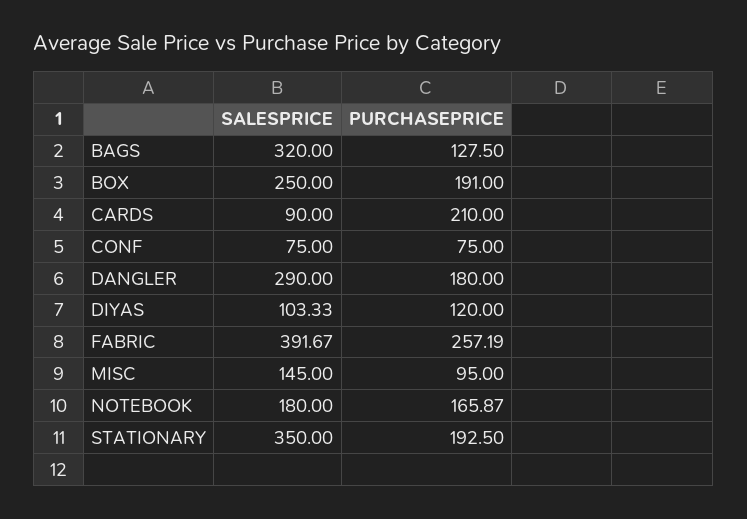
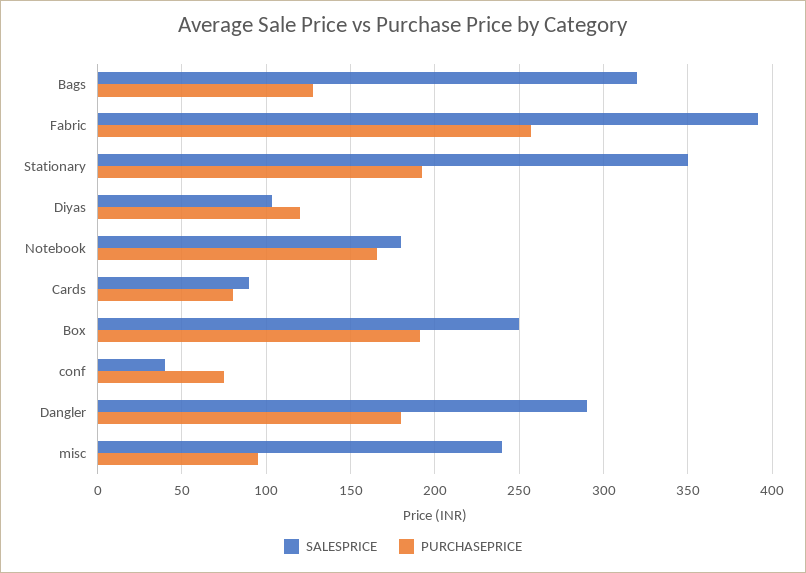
  {
    "SALESPRICE": {
      "BAGS": 320,
      "BOX": 250,
      "CARDS": 90,
-     "CONF": 75,
+     "CONF": 40,
      "DANGLER": 290,
      "DIYAS": 103.33,
      "FABRIC": 391.67,
-     "MISC": 145,
+     "MISC": 240,
      "NOTEBOOK": 180,
      "STATIONARY": 350
    },
    "PURCHASEPRICE": {
      "BAGS": 127.5,
      "BOX": 191,
-     "CARDS": 210,
+     "CARDS": 80,
      "CONF": 75,
      "DANGLER": 180,
      "DIYAS": 120,
      "FABRIC": 257.19,
      "MISC": 95,
      "NOTEBOOK": 165.87,
      "STATIONARY": 192.5
    }
  }

